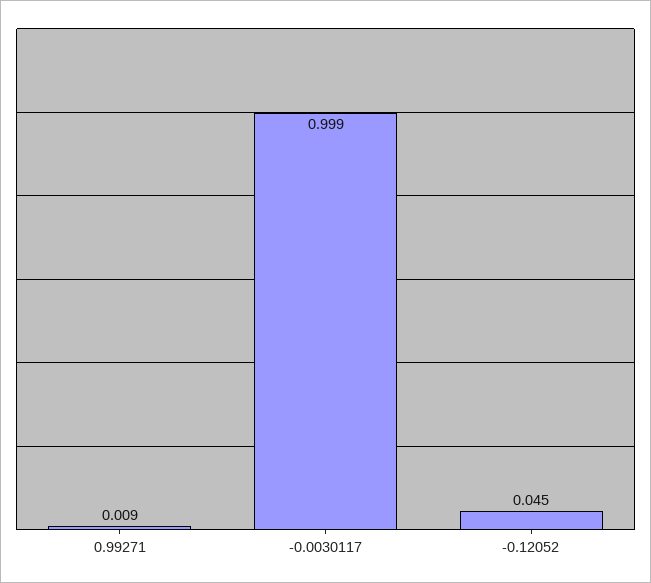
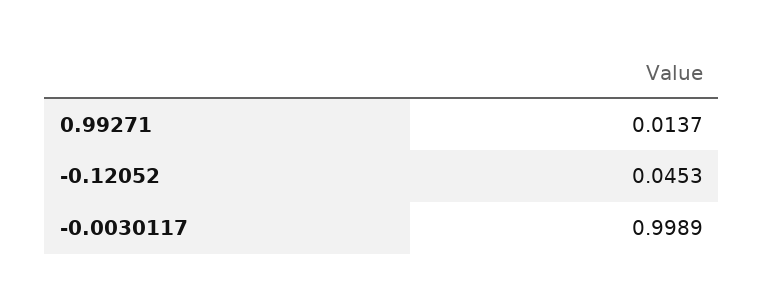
  {
-   "0.99271": 0.009,
+   "0.99271": 0.0137,
    "-0.0030117": 0.9989,
    "-0.12052": 0.0453
  }

